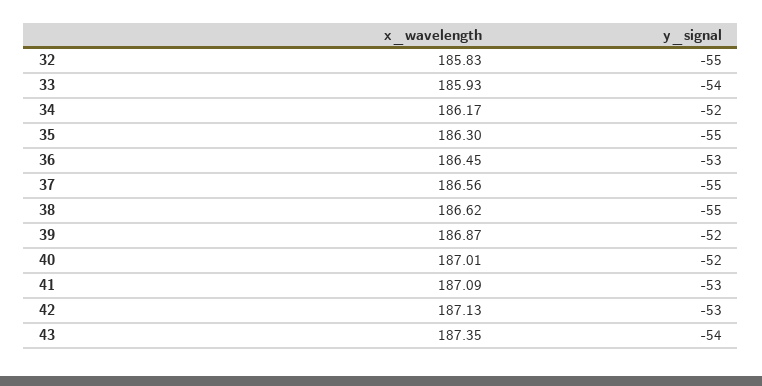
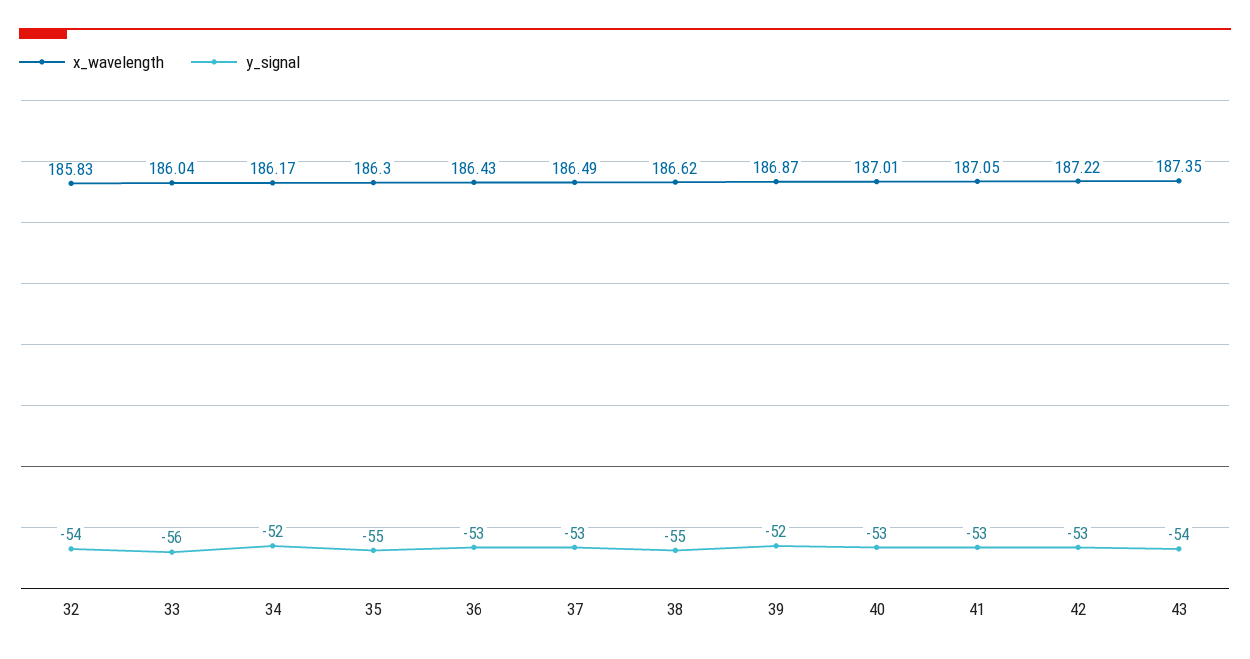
  {
    "x_wavelength": {
      "32": 185.83,
-     "33": 185.93,
+     "33": 186.04,
      "34": 186.17,
      "35": 186.3,
-     "36": 186.45,
+     "36": 186.43,
-     "37": 186.56,
+     "37": 186.49,
      "38": 186.62,
      "39": 186.87,
      "40": 187.01,
-     "41": 187.09,
+     "41": 187.05,
-     "42": 187.13,
+     "42": 187.22,
      "43": 187.35
    },
    "y_signal": {
-     "32": -55,
+     "32": -54,
-     "33": -54,
+     "33": -56,
      "34": -52,
      "35": -55,
      "36": -53,
-     "37": -55,
+     "37": -53,
      "38": -55,
      "39": -52,
-     "40": -52,
+     "40": -53,
      "41": -53,
      "42": -53,
      "43": -54
    }
  }

